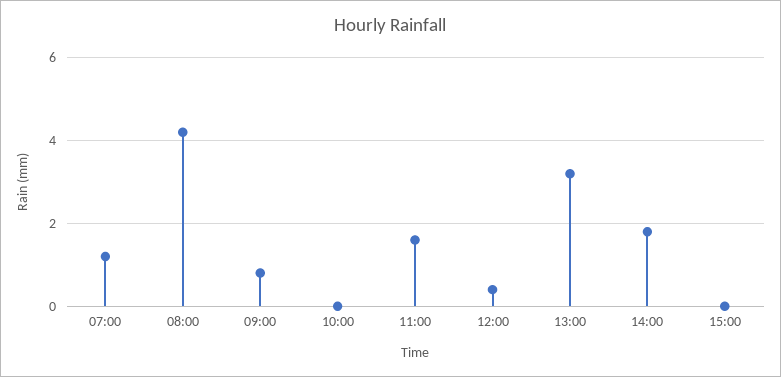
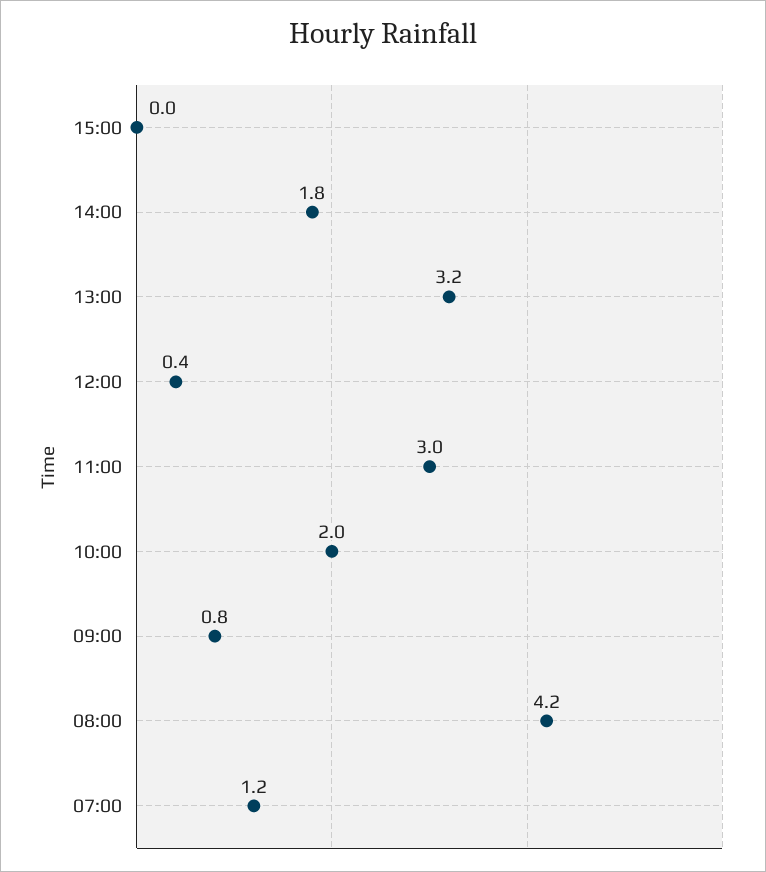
  {
    "07:00": 1.2,
    "08:00": 4.2,
    "09:00": 0.8,
-   "10:00": 0,
+   "10:00": 2,
-   "11:00": 1.5,
+   "11:00": 3,
    "12:00": 0.4,
    "13:00": 3.2,
    "14:00": 1.8,
    "15:00": 0
  }

